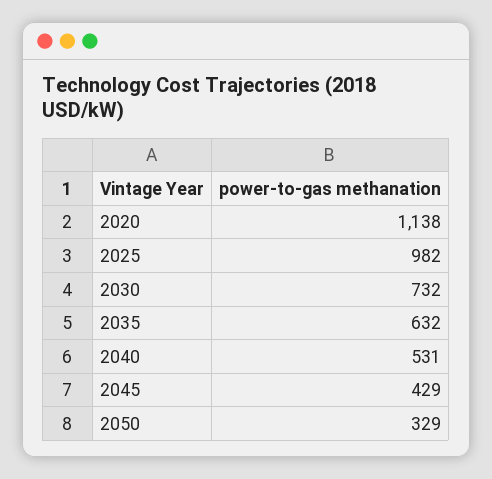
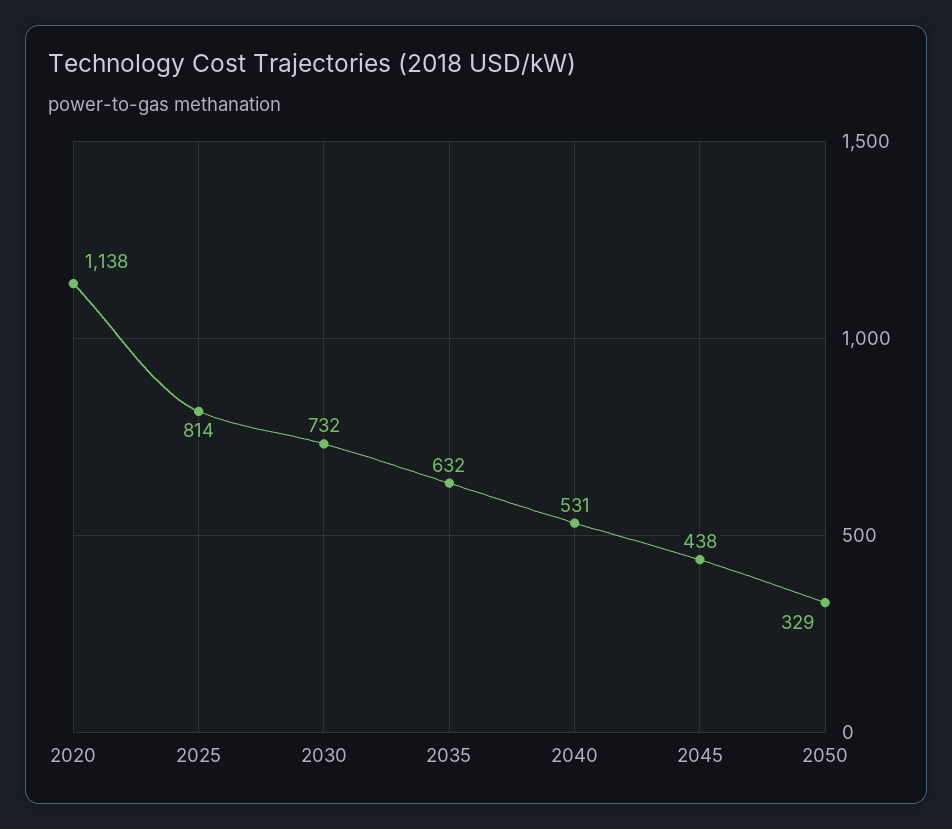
  {
    "2020": 1138,
-   "2025": 982,
+   "2025": 814,
    "2030": 732,
    "2035": 632,
    "2040": 531,
-   "2045": 429,
+   "2045": 438,
    "2050": 329
  }

